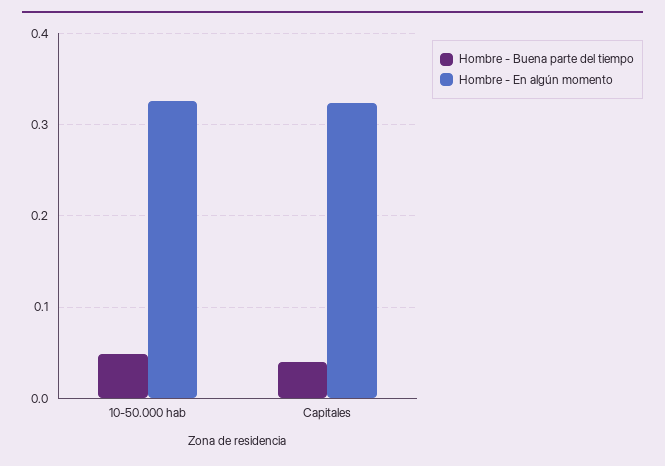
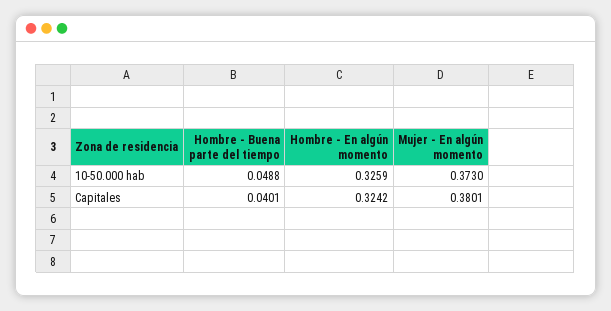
  {
    "Hombre - Buena parte del tiempo": {
      "10-50.000 hab": 0.0488,
      "Capitales": 0.0401
    },
    "Hombre - En algún momento": {
      "10-50.000 hab": 0.3259,
      "Capitales": 0.3242
-   }
+   },
+   "Mujer - En algún momento": {
+     "10-50.000 hab": 0.373,
+     "Capitales": 0.3801
+   }
  }

